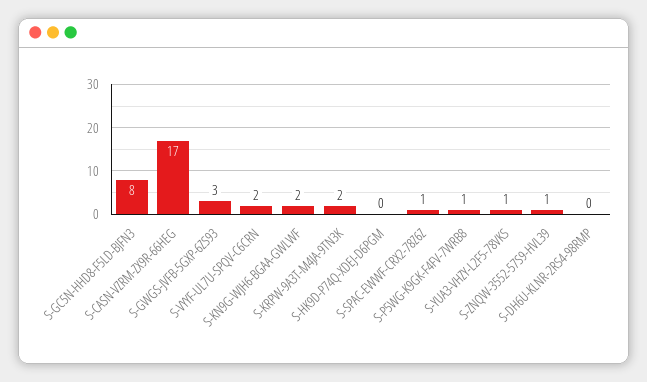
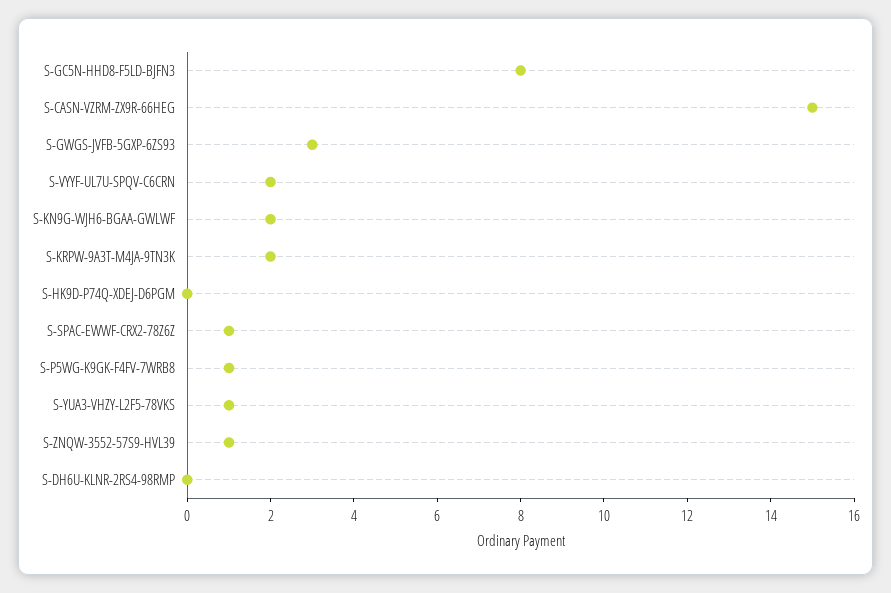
  {
    "S-GC5N-HHD8-F5LD-BJFN3": 8,
-   "S-CASN-VZRM-ZX9R-66HEG": 17,
+   "S-CASN-VZRM-ZX9R-66HEG": 15,
    "S-GWGS-JVFB-5GXP-6ZS93": 3,
    "S-VYYF-UL7U-SPQV-C6CRN": 2,
    "S-KN9G-WJH6-BGAA-GWLWF": 2,
    "S-KRPW-9A3T-M4JA-9TN3K": 2,
    "S-HK9D-P74Q-XDEJ-D6PGM": 0,
    "S-SPAC-EWWF-CRX2-78Z6Z": 1,
    "S-P5WG-K9GK-F4FV-7WRB8": 1,
    "S-YUA3-VHZY-L2F5-78VKS": 1,
    "S-ZNQW-3552-57S9-HVL39": 1,
    "S-DH6U-KLNR-2RS4-98RMP": 0
  }

